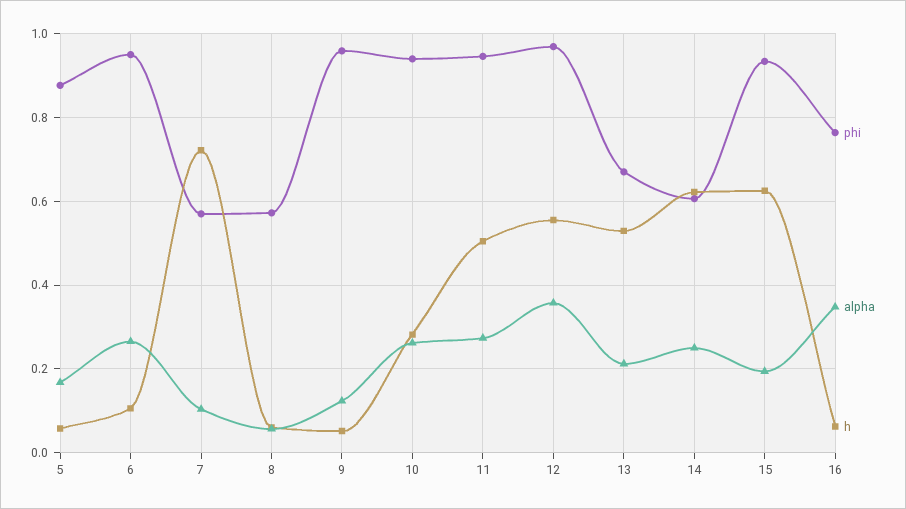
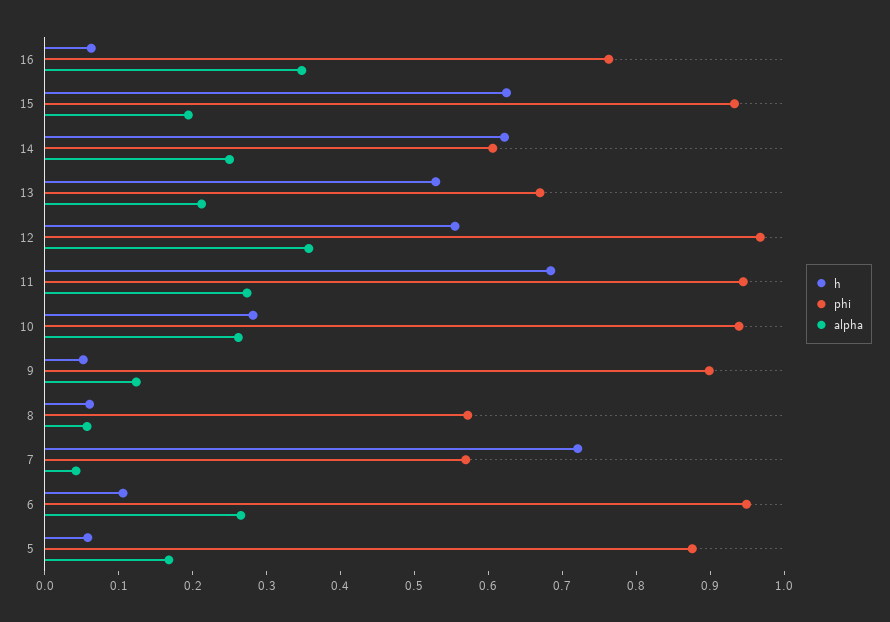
  {
    "phi": {
      "5": 0.88,
      "6": 0.94,
      "7": 0.56,
      "8": 0.58,
-     "9": 0.96,
+     "9": 0.9,
      "10": 0.94,
      "11": 0.94,
      "12": 0.96,
      "13": 0.66,
      "14": 0.6,
      "15": 0.94,
      "16": 0.76
    },
    "alpha": {
      "5": 0.16,
      "6": 0.26,
-     "7": 0.1,
+     "7": 0.04,
      "8": 0.06,
      "9": 0.12,
      "10": 0.26,
      "11": 0.28,
      "12": 0.36,
      "13": 0.22,
      "14": 0.26,
      "15": 0.2,
      "16": 0.34
    },
    "h": {
      "5": 0.06,
      "6": 0.1,
      "7": 0.72,
      "8": 0.06,
      "9": 0.06,
      "10": 0.28,
-     "11": 0.5,
+     "11": 0.68,
      "12": 0.56,
      "13": 0.52,
      "14": 0.62,
      "15": 0.62,
      "16": 0.06
    }
  }

